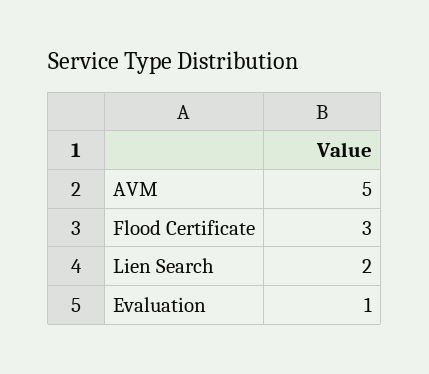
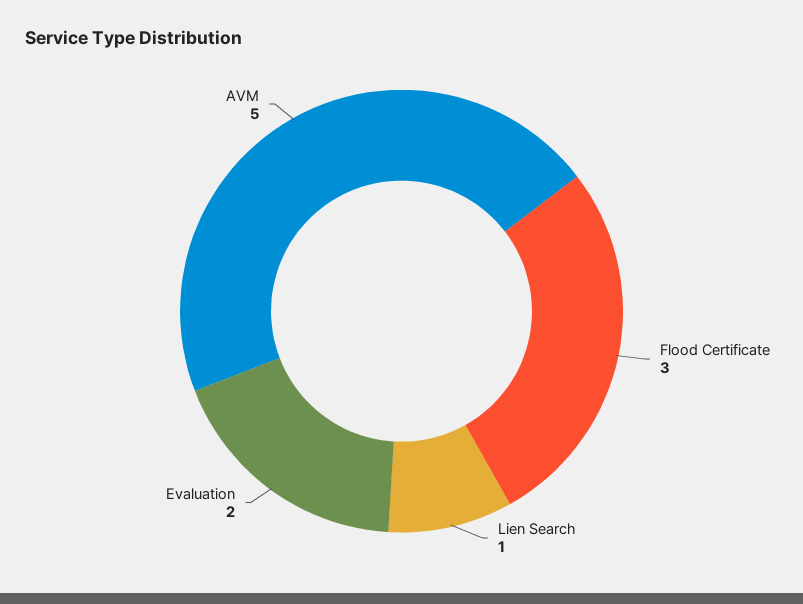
  {
    "AVM": 5,
    "Flood Certificate": 3,
-   "Lien Search": 2,
+   "Lien Search": 1,
-   "Evaluation": 1
+   "Evaluation": 2
  }

